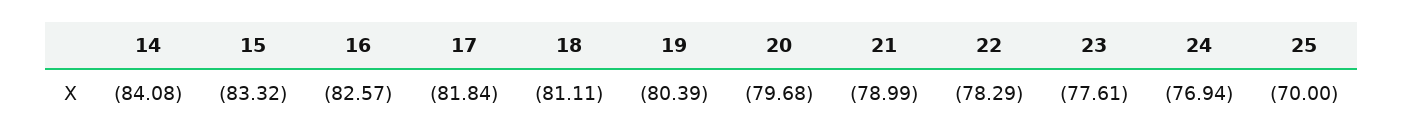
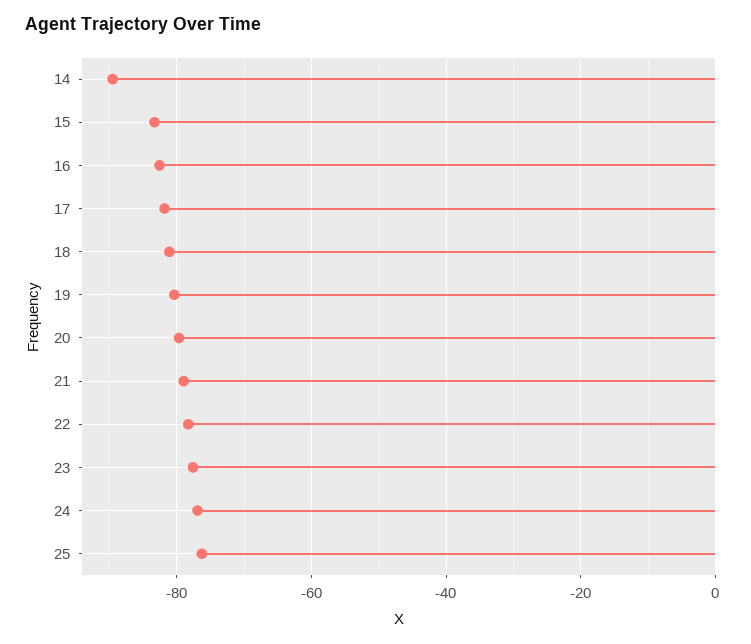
  {
-   "14": -84.08,
+   "14": -90,
    "15": -83.32,
    "16": -82.57,
    "17": -81.84,
    "18": -81.11,
    "19": -80.39,
    "20": -79.68,
    "21": -78.99,
    "22": -78.29,
    "23": -77.61,
    "24": -76.94,
-   "25": -70
+   "25": -76
  }

